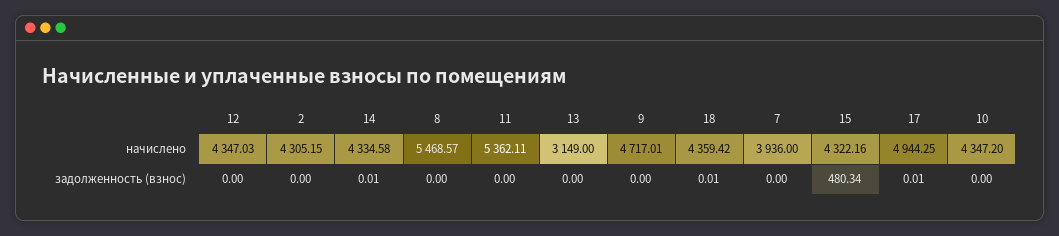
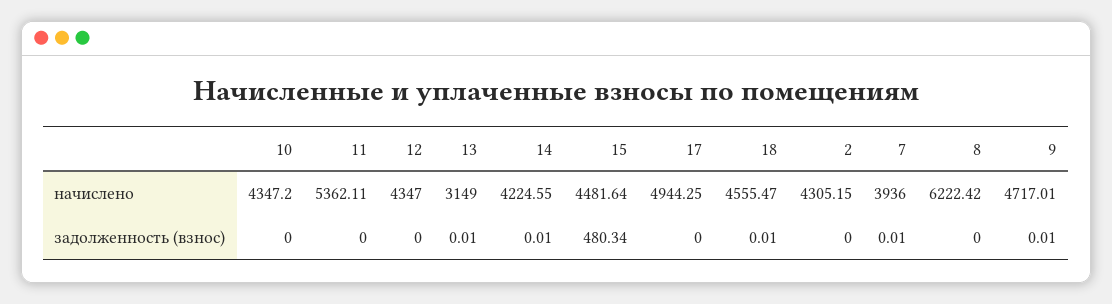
  {
    "12": {
-     "начислено": 4347.03,
+     "начислено": 4347,
      "задолженность (взнос)": 0
    },
    "2": {
      "начислено": 4305.15,
      "задолженность (взнос)": 0
    },
    "14": {
-     "начислено": 4334.58,
+     "начислено": 4224.55,
      "задолженность (взнос)": 0.01
    },
    "8": {
-     "начислено": 5468.57,
+     "начислено": 6222.42,
      "задолженность (взнос)": 0
    },
    "11": {
      "начислено": 5362.11,
      "задолженность (взнос)": 0
    },
    "13": {
      "начислено": 3149,
-     "задолженность (взнос)": 0
+     "задолженность (взнос)": 0.01
    },
    "9": {
      "начислено": 4717.01,
-     "задолженность (взнос)": 0
+     "задолженность (взнос)": 0.01
    },
    "18": {
-     "начислено": 4359.42,
+     "начислено": 4555.47,
      "задолженность (взнос)": 0.01
    },
    "7": {
      "начислено": 3936,
-     "задолженность (взнос)": 0
+     "задолженность (взнос)": 0.01
    },
    "15": {
-     "начислено": 4322.16,
+     "начислено": 4481.64,
      "задолженность (взнос)": 480.34
    },
    "17": {
      "начислено": 4944.25,
-     "задолженность (взнос)": 0.01
+     "задолженность (взнос)": 0
    },
    "10": {
      "начислено": 4347.2,
      "задолженность (взнос)": 0
    }
  }

